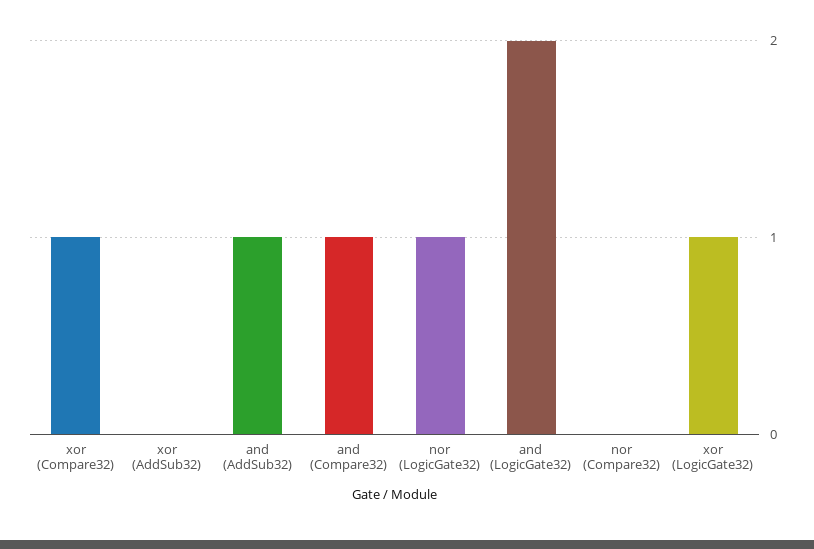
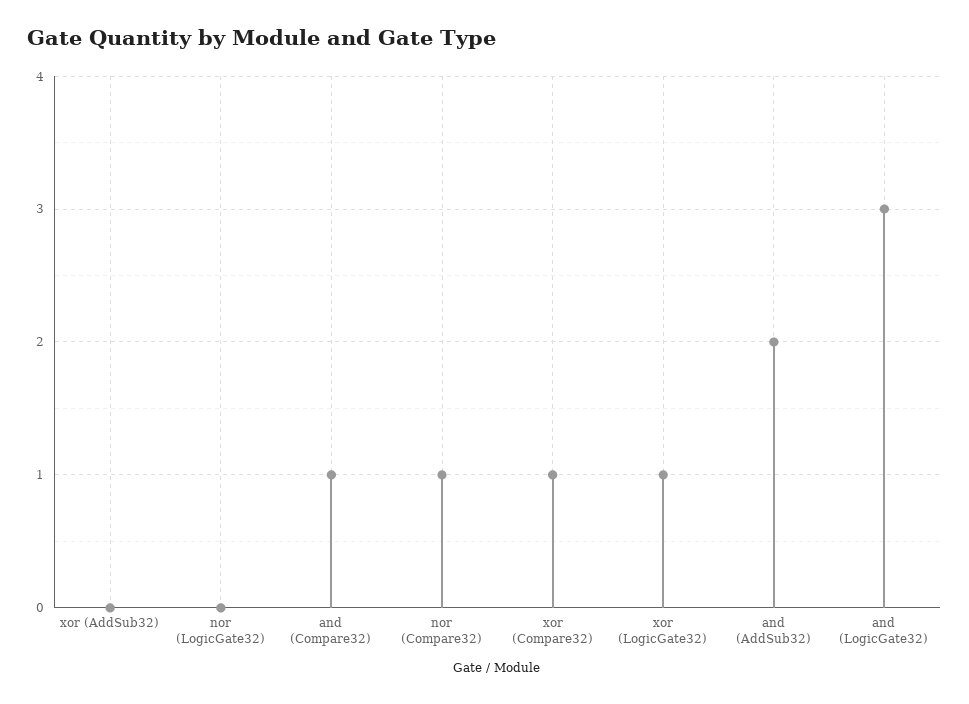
  {
    "xor (Compare32)": 1,
    "xor (AddSub32)": 0,
-   "and (AddSub32)": 1,
+   "and (AddSub32)": 2,
    "and (Compare32)": 1,
-   "nor (LogicGate32)": 1,
+   "nor (LogicGate32)": 0,
-   "and (LogicGate32)": 2,
+   "and (LogicGate32)": 3,
-   "nor (Compare32)": 0,
+   "nor (Compare32)": 1,
    "xor (LogicGate32)": 1
  }

